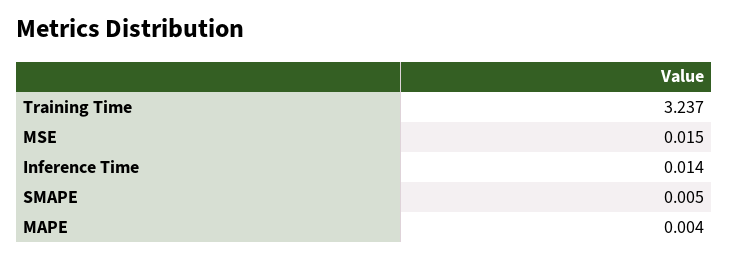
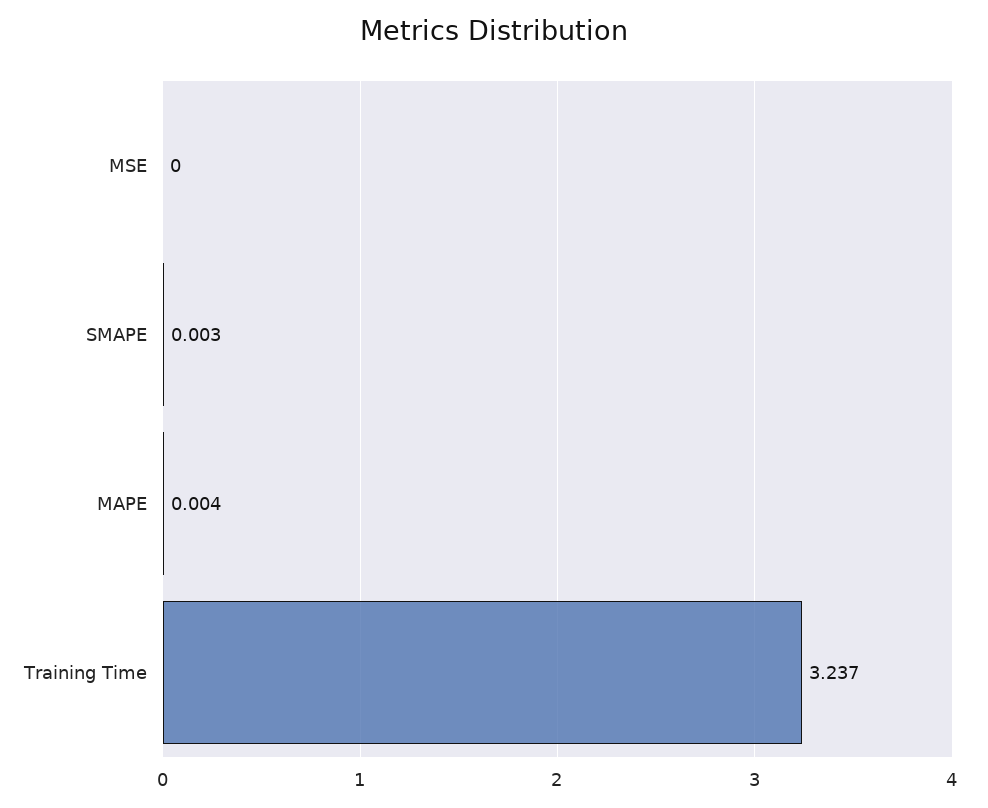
  {
    "Training Time": 3.237,
-   "MSE": 0.015,
+   "MSE": 0,
-   "Inference Time": 0.014,
-   "SMAPE": 0.005,
+   "SMAPE": 0.003,
    "MAPE": 0.004
  }

